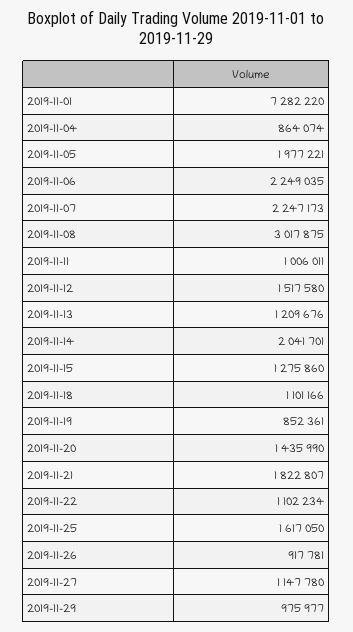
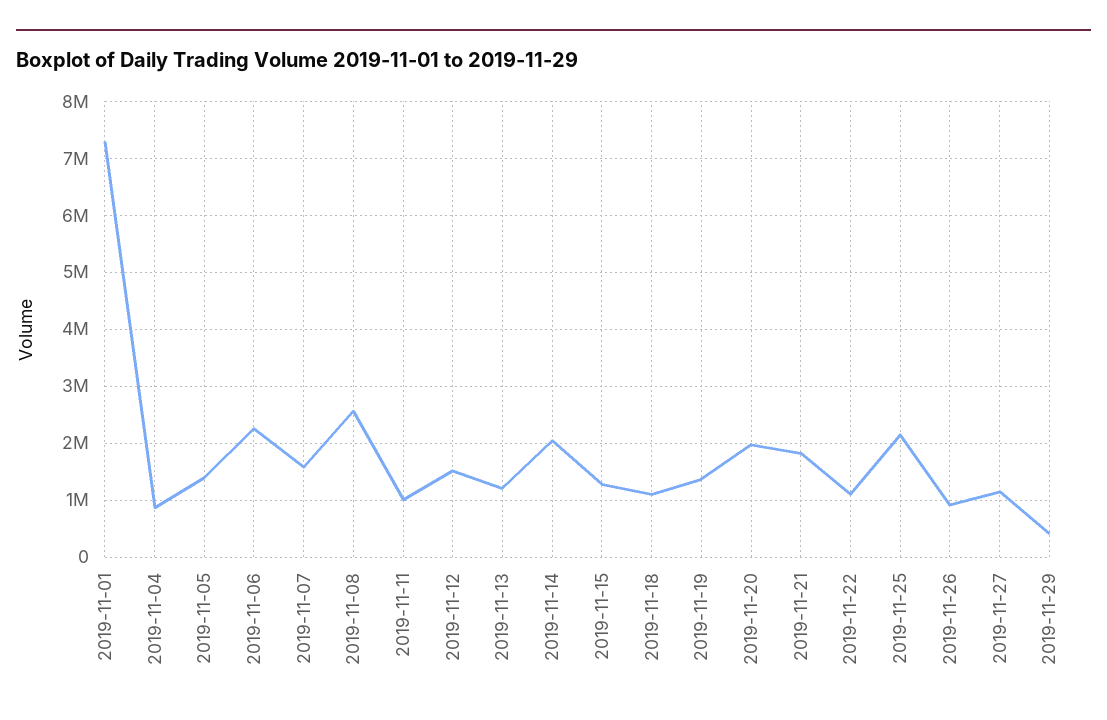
  {
    "2019-11-01": 7282220,
    "2019-11-04": 864074,
-   "2019-11-05": 1977221,
+   "2019-11-05": 1400000,
    "2019-11-06": 2249035,
-   "2019-11-07": 2247173,
+   "2019-11-07": 1600000,
-   "2019-11-08": 3017875,
+   "2019-11-08": 2600000,
    "2019-11-11": 1006011,
    "2019-11-12": 1517580,
    "2019-11-13": 1209676,
    "2019-11-14": 2041701,
    "2019-11-15": 1275860,
    "2019-11-18": 1101166,
-   "2019-11-19": 852361,
+   "2019-11-19": 1400000,
-   "2019-11-20": 1435990,
+   "2019-11-20": 2000000,
    "2019-11-21": 1822807,
    "2019-11-22": 1102234,
-   "2019-11-25": 1617050,
+   "2019-11-25": 2200000,
    "2019-11-26": 917781,
    "2019-11-27": 1147780,
-   "2019-11-29": 975977
+   "2019-11-29": 400000
  }

